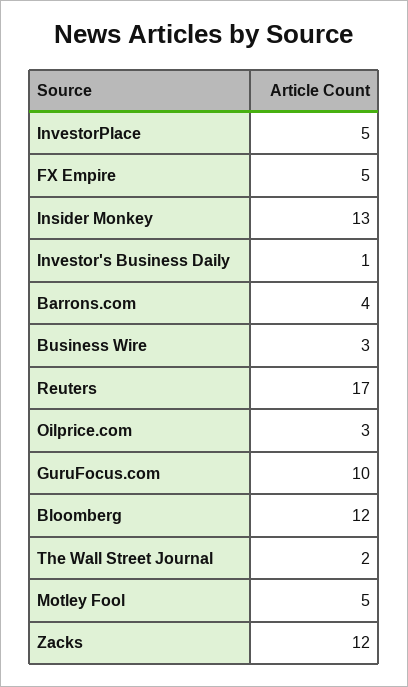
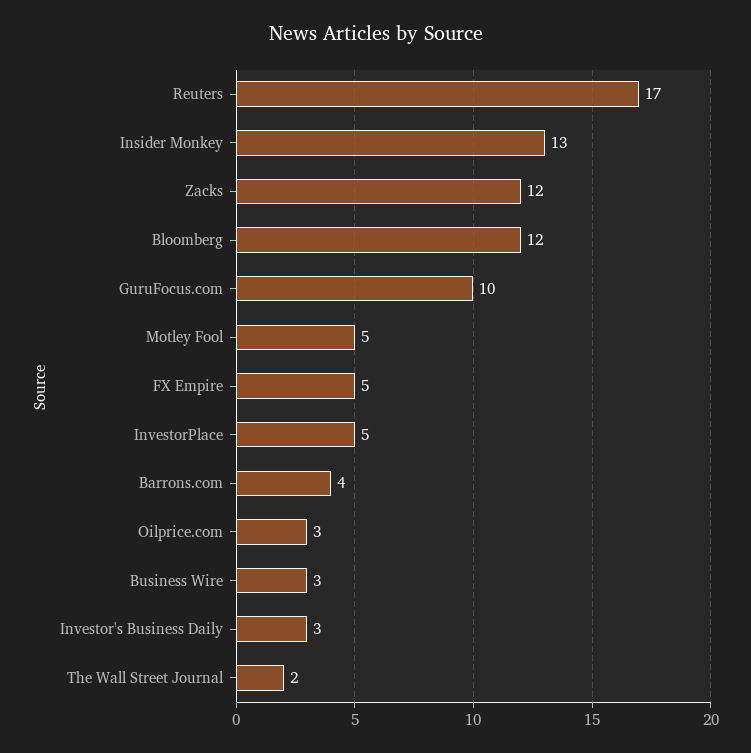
  {
    "InvestorPlace": 5,
    "FX Empire": 5,
    "Insider Monkey": 13,
-   "Investor's Business Daily": 1,
+   "Investor's Business Daily": 3,
    "Barrons.com": 4,
    "Business Wire": 3,
    "Reuters": 17,
    "Oilprice.com": 3,
    "GuruFocus.com": 10,
    "Bloomberg": 12,
    "The Wall Street Journal": 2,
    "Motley Fool": 5,
    "Zacks": 12
  }

